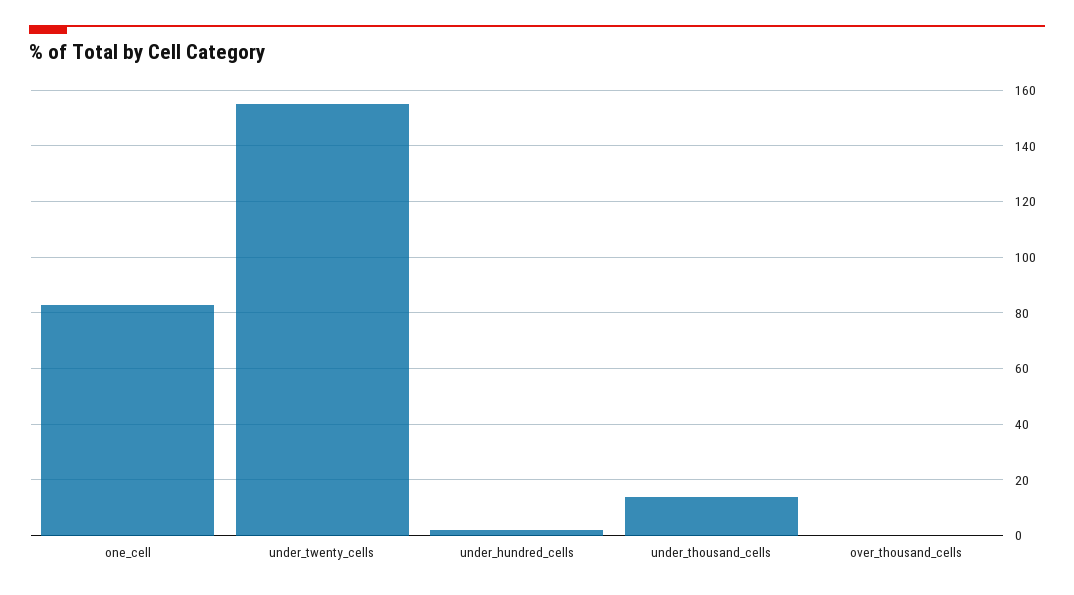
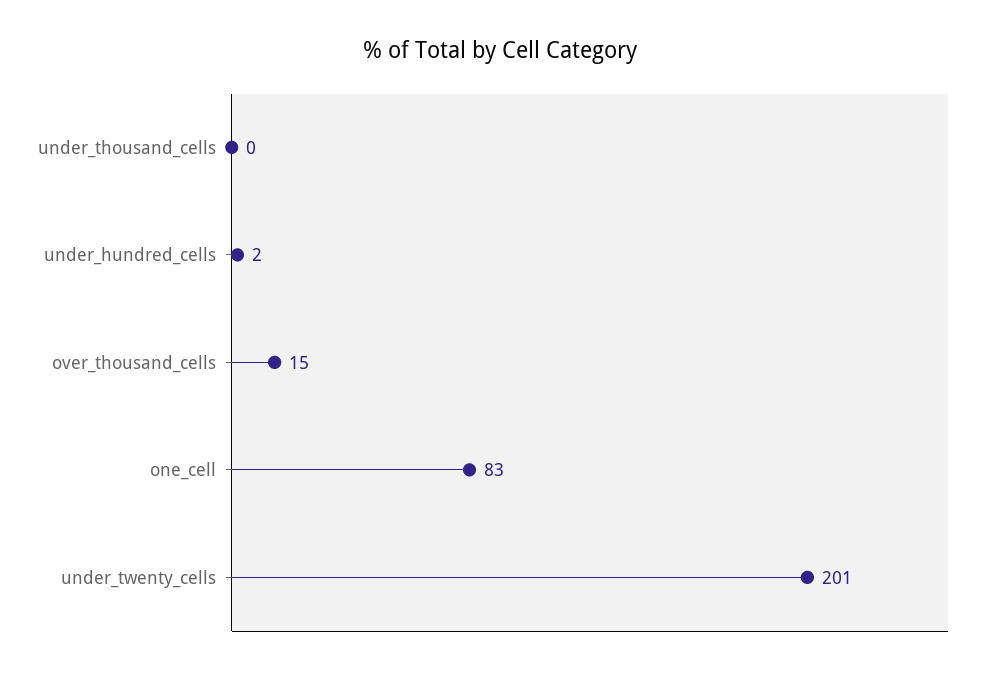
  {
    "one_cell": 83,
-   "under_twenty_cells": 155,
+   "under_twenty_cells": 201,
    "under_hundred_cells": 2,
-   "under_thousand_cells": 15,
+   "under_thousand_cells": 0,
-   "over_thousand_cells": 0
+   "over_thousand_cells": 15
  }

